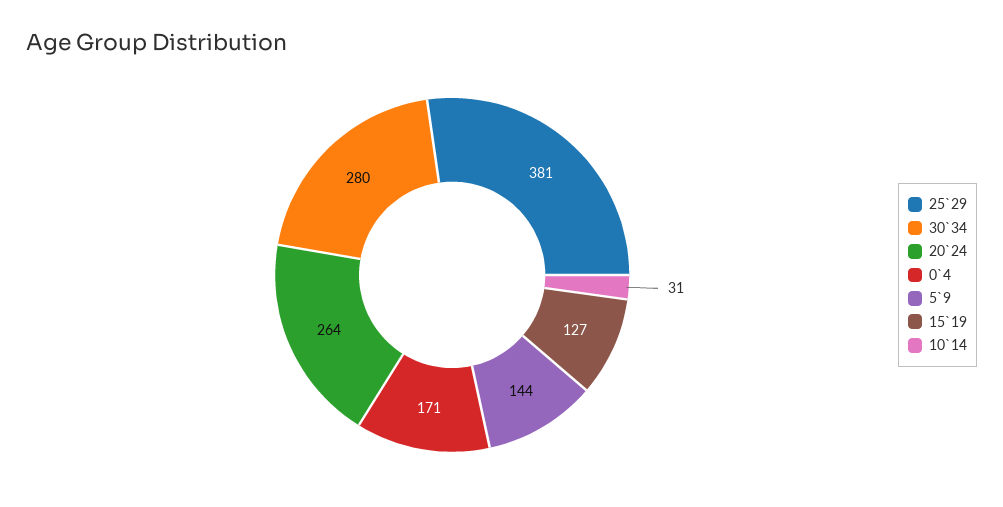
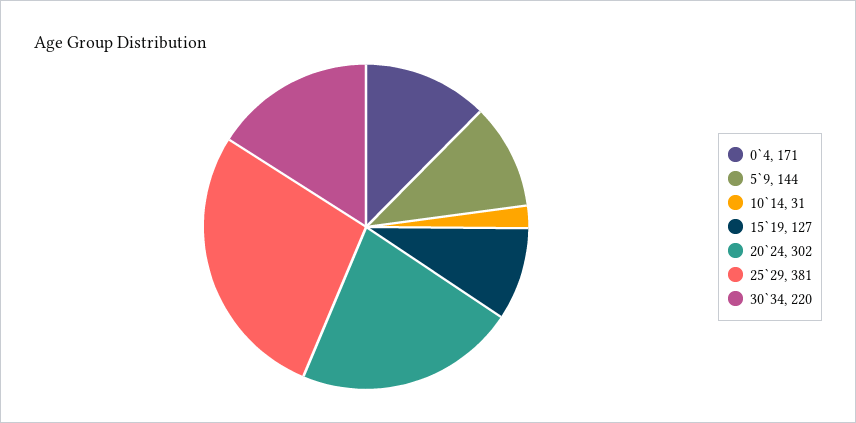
  {
    "25`29": 381,
-   "30`34": 280,
+   "30`34": 220,
-   "20`24": 264,
+   "20`24": 302,
    "0`4": 171,
    "5`9": 144,
    "15`19": 127,
    "10`14": 31
  }

